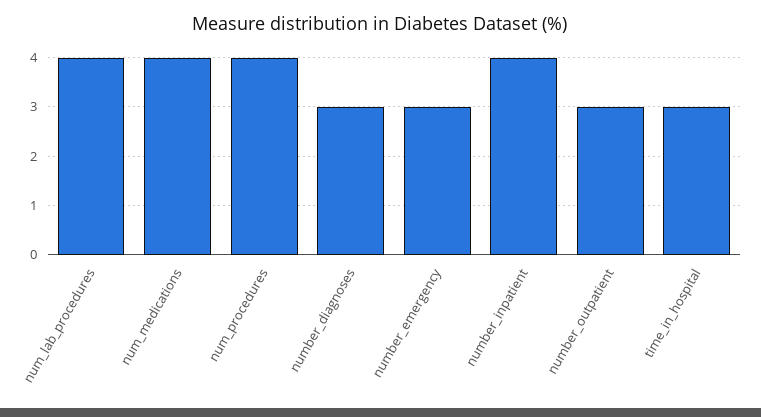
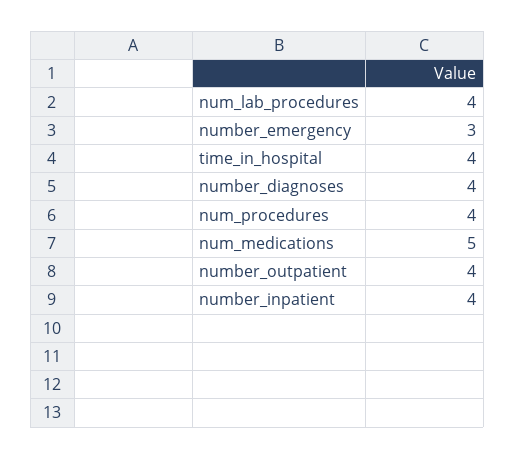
  {
    "num_lab_procedures": 4,
-   "num_medications": 4,
+   "num_medications": 5,
    "num_procedures": 4,
-   "number_diagnoses": 3,
+   "number_diagnoses": 4,
    "number_emergency": 3,
    "number_inpatient": 4,
-   "number_outpatient": 3,
+   "number_outpatient": 4,
-   "time_in_hospital": 3
+   "time_in_hospital": 4
  }

